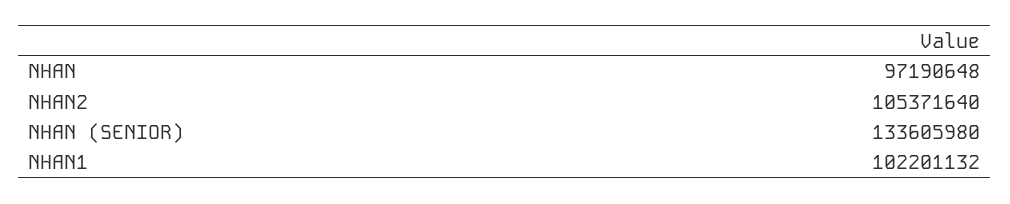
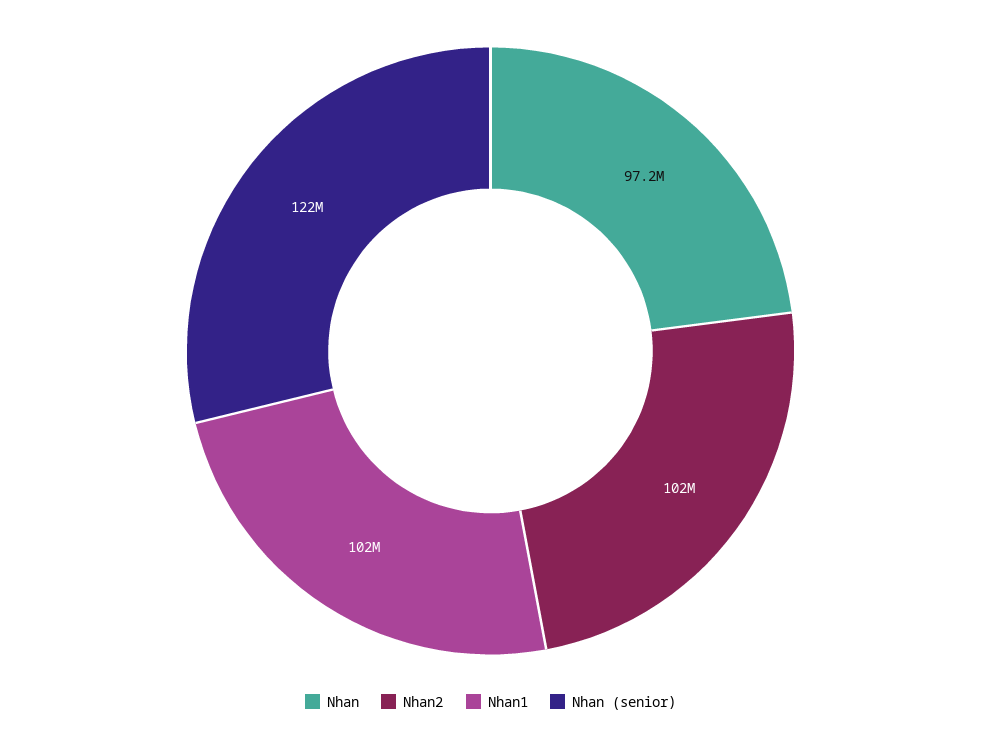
  {
    "NHAN": 97190648,
-   "NHAN2": 105371640,
+   "NHAN2": 102000000,
-   "NHAN (SENIOR)": 133605980,
+   "NHAN (SENIOR)": 122000000,
    "NHAN1": 102201132
  }

